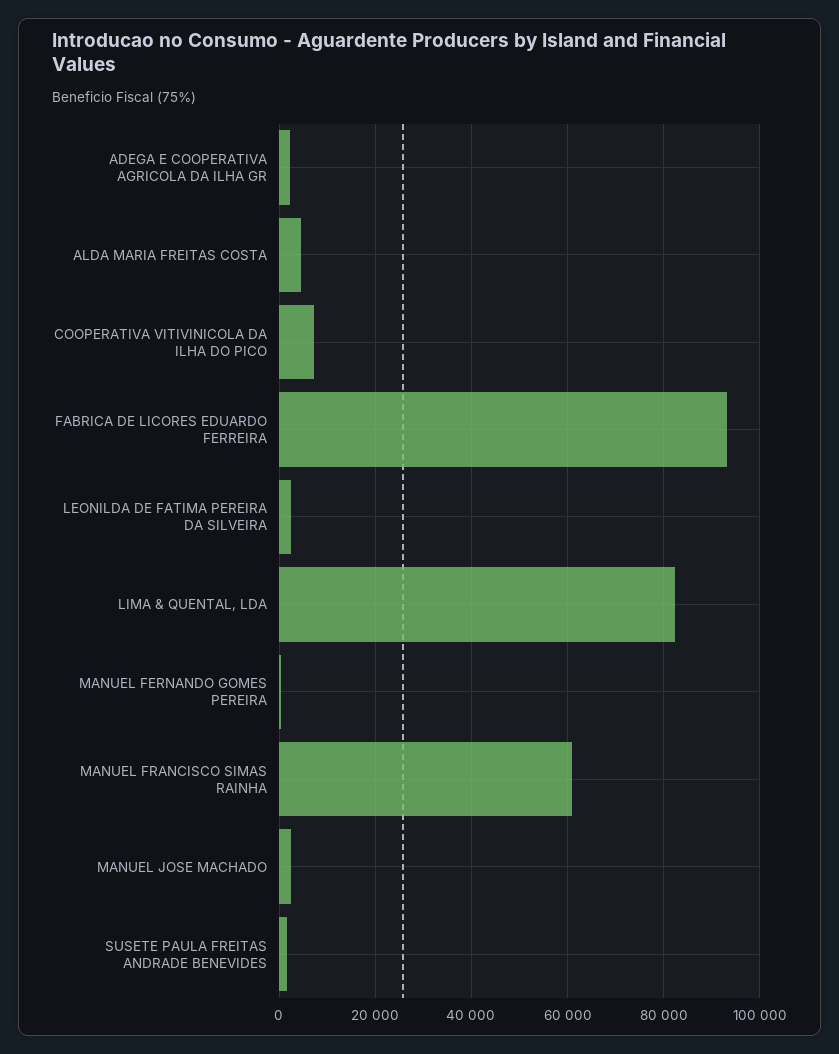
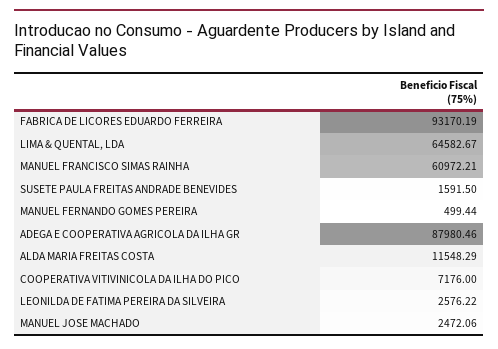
  {
-   "ADEGA E COOPERATIVA AGRICOLA DA ILHA GR": 2000,
+   "ADEGA E COOPERATIVA AGRICOLA DA ILHA GR": 87980.46,
-   "ALDA MARIA FREITAS COSTA": 4000,
+   "ALDA MARIA FREITAS COSTA": 11548.29,
    "COOPERATIVA VITIVINICOLA DA ILHA DO PICO": 7176,
    "FABRICA DE LICORES EDUARDO FERREIRA": 93170.19,
    "LEONILDA DE FATIMA PEREIRA DA SILVEIRA": 2576.22,
-   "LIMA & QUENTAL, LDA": 82000,
+   "LIMA & QUENTAL, LDA": 64582.67,
    "MANUEL FERNANDO GOMES PEREIRA": 499.44,
    "MANUEL FRANCISCO SIMAS RAINHA": 60972.21,
    "MANUEL JOSE MACHADO": 2472.06,
    "SUSETE PAULA FREITAS ANDRADE BENEVIDES": 1591.5
  }

